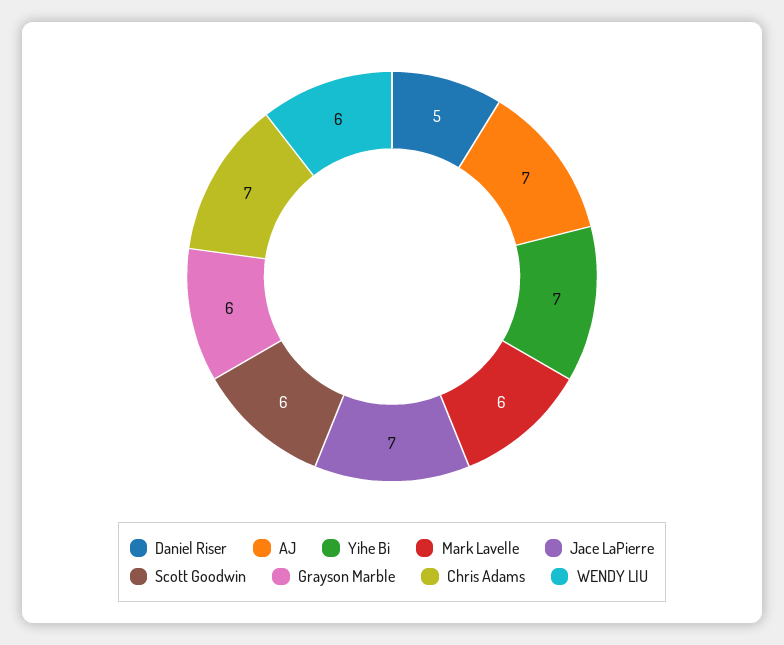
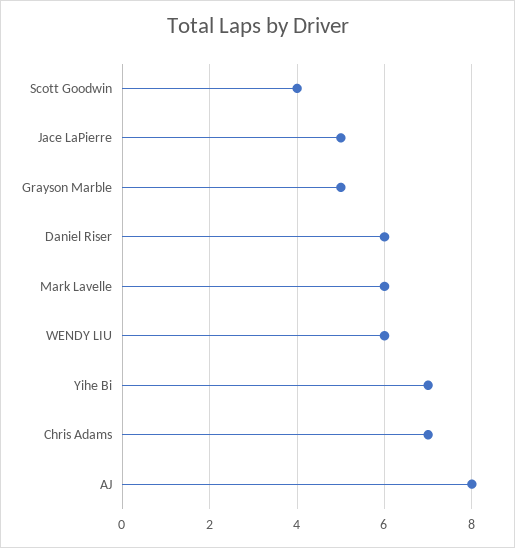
  {
-   "Daniel Riser": 5,
+   "Daniel Riser": 6,
-   "AJ": 7,
+   "AJ": 8,
    "Yihe Bi": 7,
    "Mark Lavelle": 6,
-   "Jace LaPierre": 7,
+   "Jace LaPierre": 5,
-   "Scott Goodwin": 6,
+   "Scott Goodwin": 4,
-   "Grayson Marble": 6,
+   "Grayson Marble": 5,
    "Chris Adams": 7,
    "WENDY LIU": 6
  }

